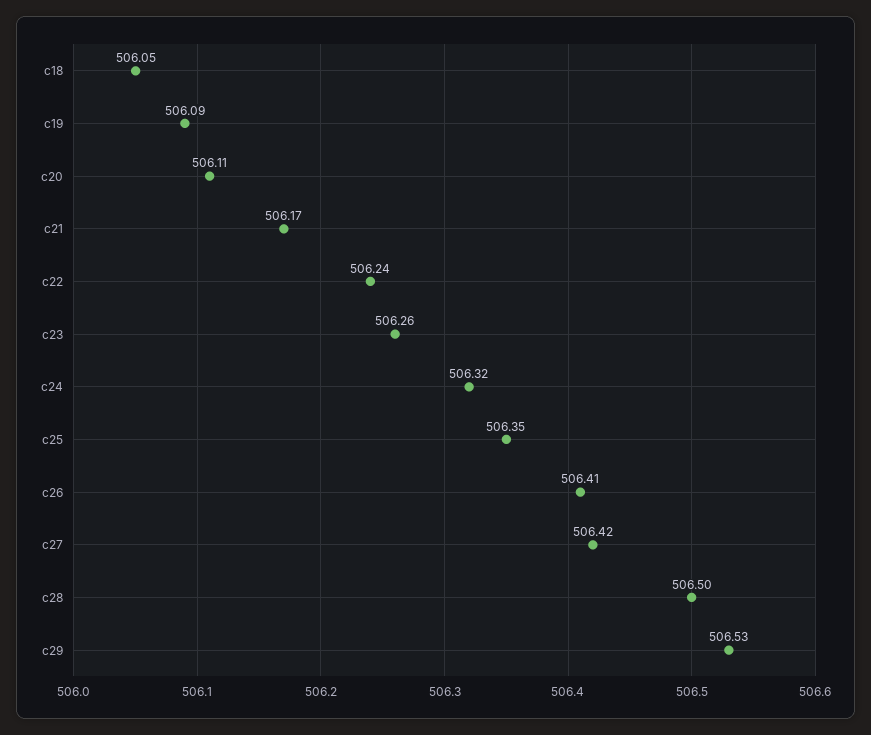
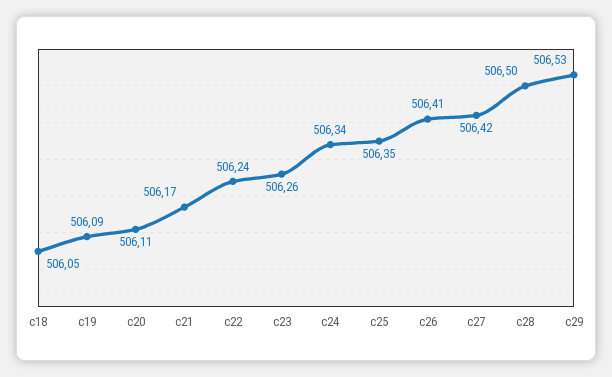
  {
    "c18": 506.05,
    "c19": 506.09,
    "c20": 506.11,
    "c21": 506.17,
    "c22": 506.24,
    "c23": 506.26,
-   "c24": 506.32,
+   "c24": 506.34,
    "c25": 506.35,
    "c26": 506.41,
    "c27": 506.42,
    "c28": 506.5,
    "c29": 506.53
  }

